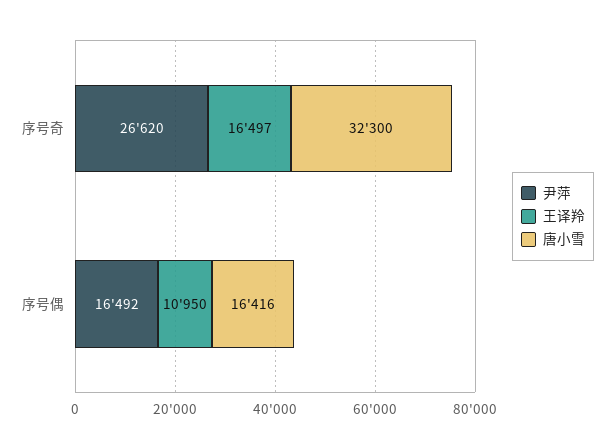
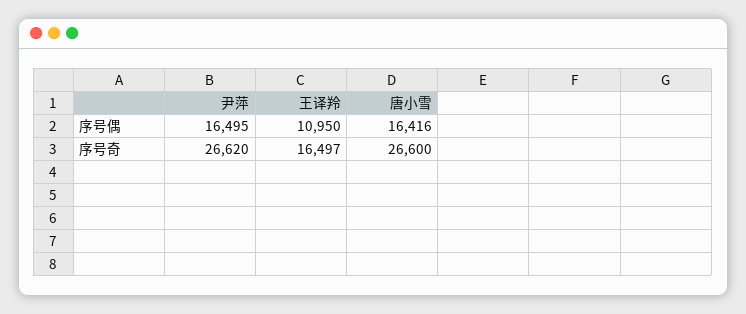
  {
    "尹萍": {
      "序号奇": 26620,
-     "序号偶": 16492
+     "序号偶": 16495
    },
    "王译羚": {
      "序号奇": 16497,
      "序号偶": 10950
    },
    "唐小雪": {
-     "序号奇": 32300,
+     "序号奇": 26600,
      "序号偶": 16416
    }
  }

